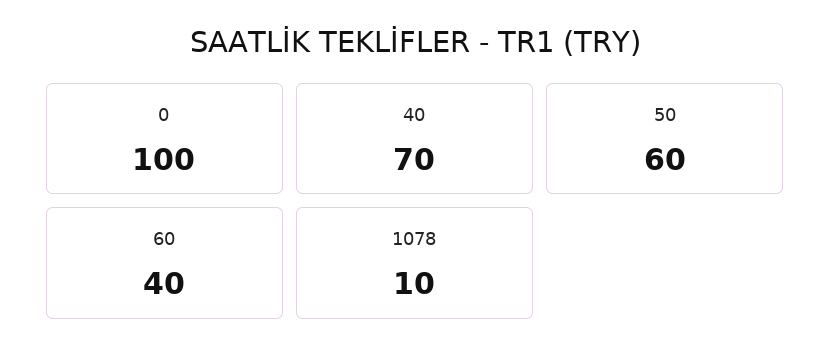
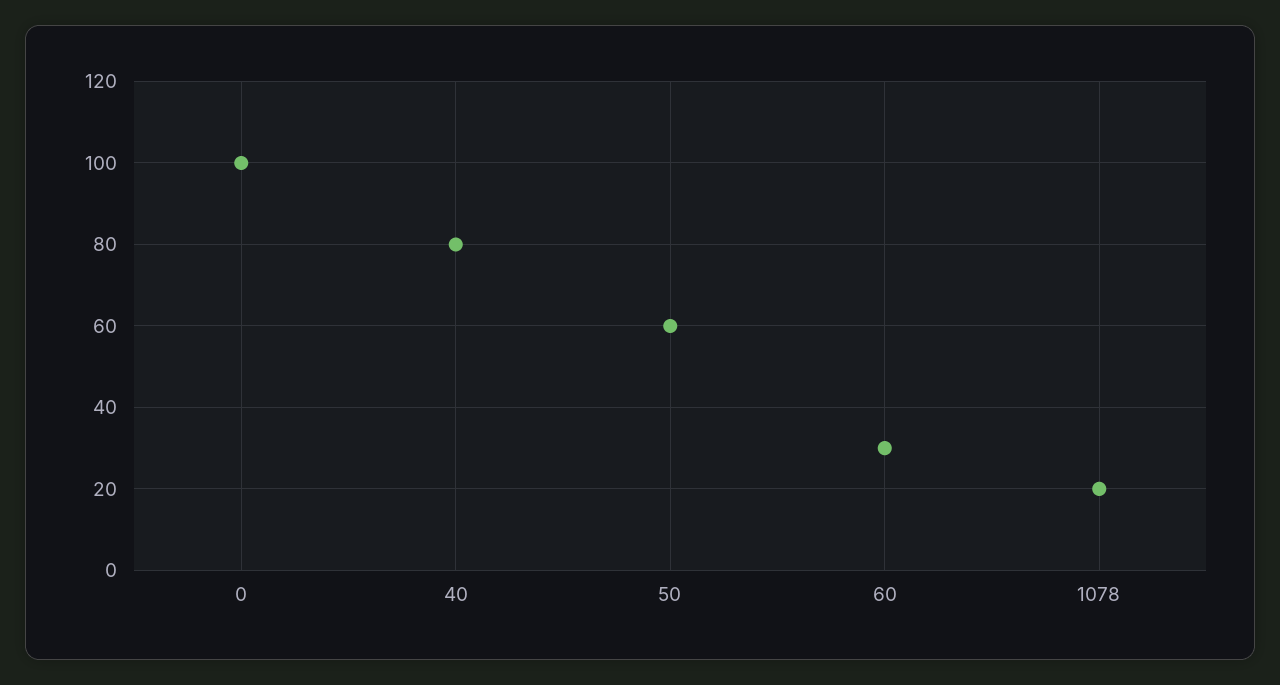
  {
    "0": 100,
-   "40": 70,
+   "40": 80,
    "50": 60,
-   "60": 40,
+   "60": 30,
-   "1078": 10
+   "1078": 20
  }

